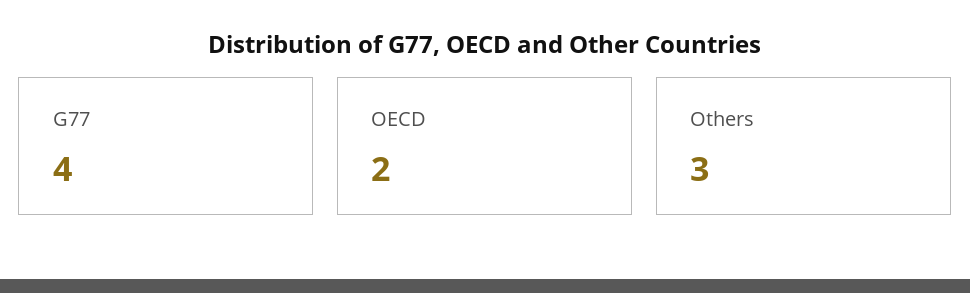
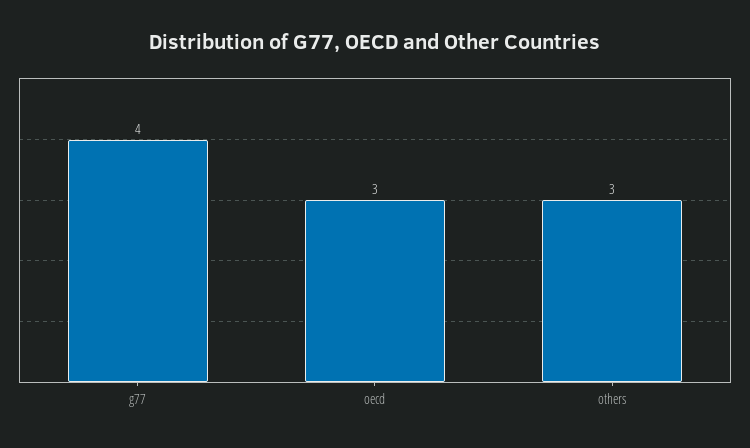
  {
    "G77": 4,
-   "OECD": 2,
+   "OECD": 3,
    "Others": 3
  }

